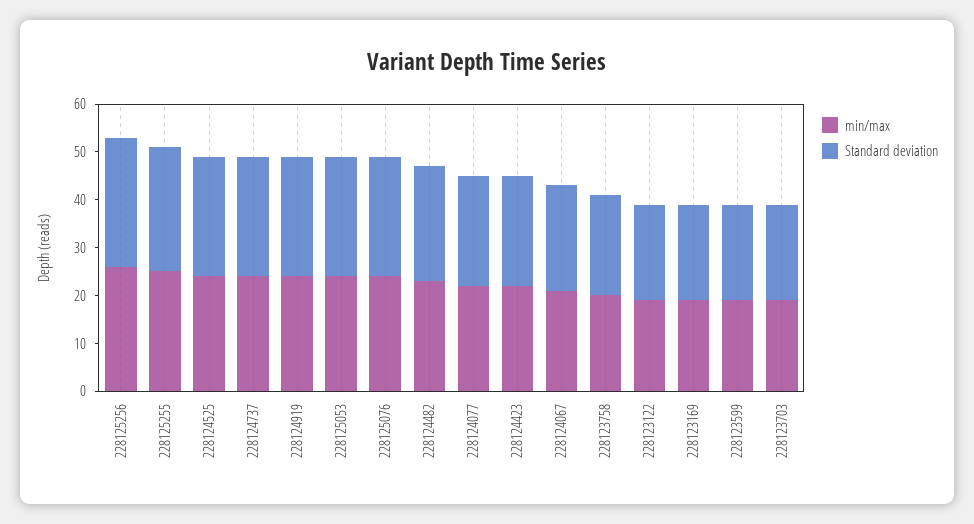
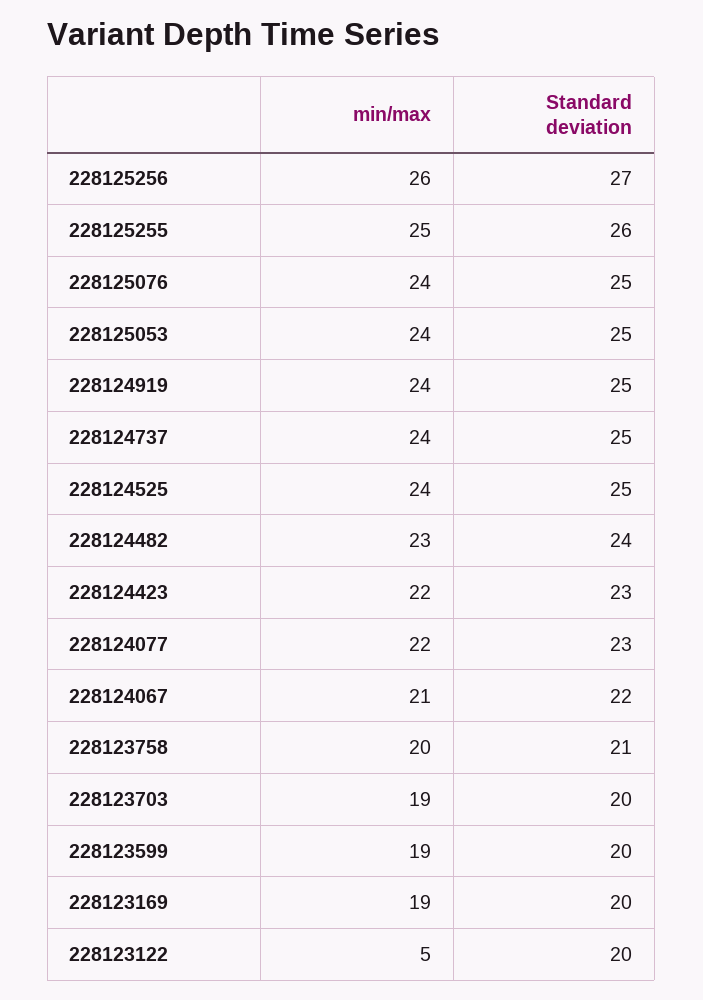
  {
    "min/max": {
      "228125256": 26,
      "228125255": 25,
      "228124525": 24,
      "228124737": 24,
      "228124919": 24,
      "228125053": 24,
      "228125076": 24,
      "228124482": 23,
      "228124077": 22,
      "228124423": 22,
      "228124067": 21,
      "228123758": 20,
-     "228123122": 20,
+     "228123122": 5,
      "228123169": 19,
      "228123599": 19,
      "228123703": 19
    },
    "Standard deviation": {
      "228125256": 27,
      "228125255": 26,
      "228124525": 25,
      "228124737": 25,
      "228124919": 25,
      "228125053": 25,
      "228125076": 25,
      "228124482": 24,
      "228124077": 23,
      "228124423": 23,
      "228124067": 22,
      "228123758": 21,
      "228123122": 20,
      "228123169": 20,
      "228123599": 20,
      "228123703": 20
    }
  }

